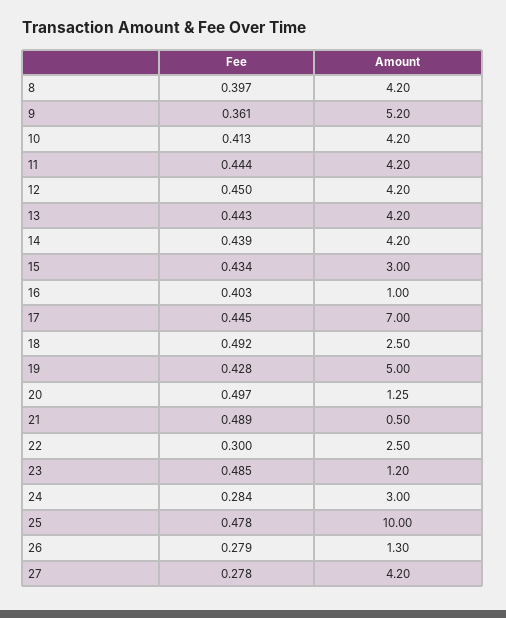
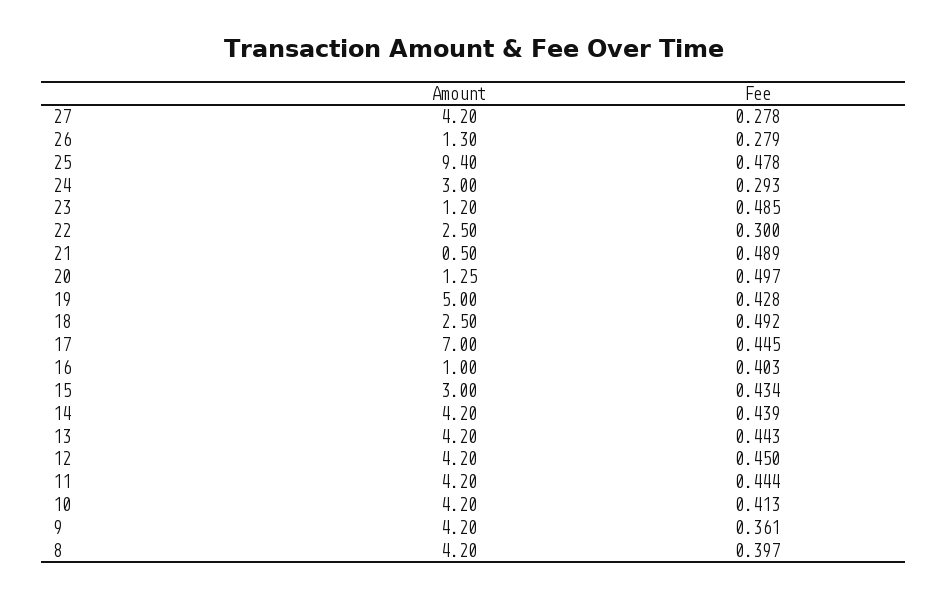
  {
    "Fee": {
      "8": 0.397,
      "9": 0.361,
      "10": 0.413,
      "11": 0.444,
      "12": 0.45,
      "13": 0.443,
      "14": 0.439,
      "15": 0.434,
      "16": 0.403,
      "17": 0.445,
      "18": 0.492,
      "19": 0.428,
      "20": 0.497,
      "21": 0.489,
      "22": 0.3,
      "23": 0.485,
-     "24": 0.284,
+     "24": 0.293,
      "25": 0.478,
      "26": 0.279,
      "27": 0.278
    },
    "Amount": {
      "8": 4.2,
-     "9": 5.2,
+     "9": 4.2,
      "10": 4.2,
      "11": 4.2,
      "12": 4.2,
      "13": 4.2,
      "14": 4.2,
      "15": 3,
      "16": 1,
      "17": 7,
      "18": 2.5,
      "19": 5,
      "20": 1.25,
      "21": 0.5,
      "22": 2.5,
      "23": 1.2,
      "24": 3,
-     "25": 10,
+     "25": 9.4,
      "26": 1.3,
      "27": 4.2
    }
  }

